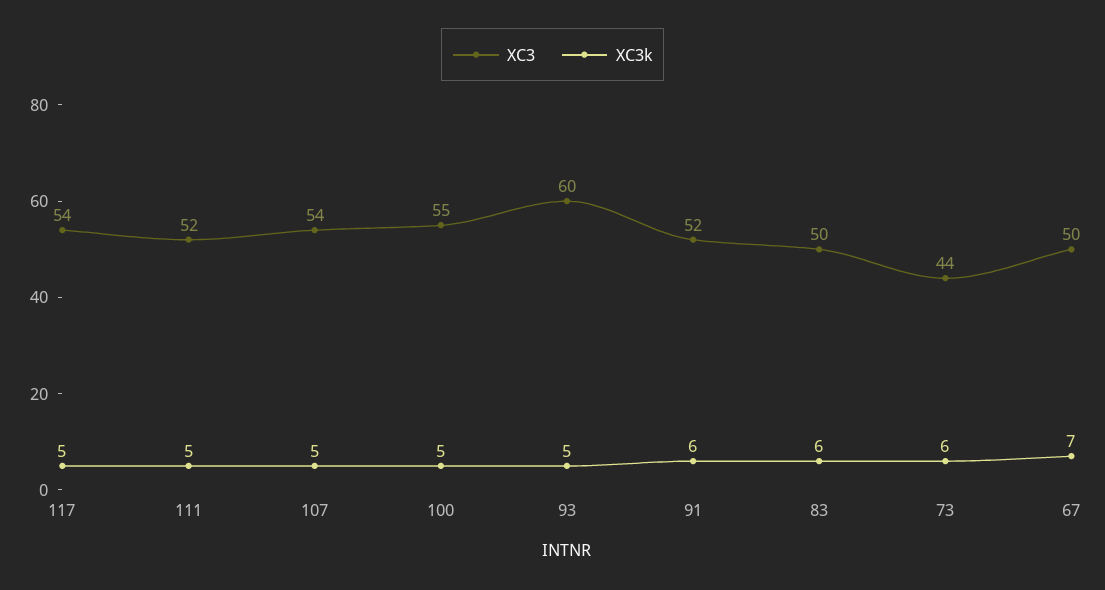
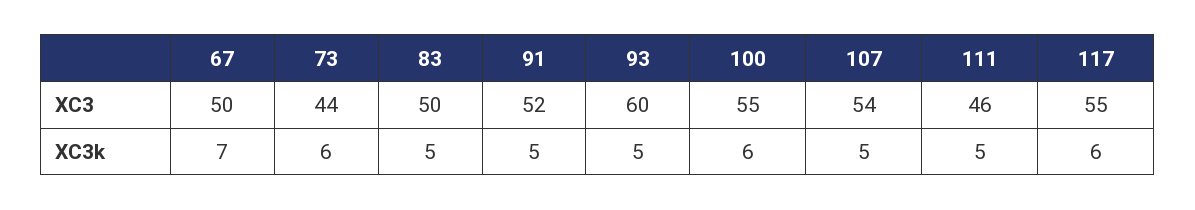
  {
    "XC3": {
-     "117": 54,
+     "117": 55,
-     "111": 52,
+     "111": 46,
      "107": 54,
      "100": 55,
      "93": 60,
      "91": 52,
      "83": 50,
      "73": 44,
      "67": 50
    },
    "XC3k": {
-     "117": 5,
+     "117": 6,
      "111": 5,
      "107": 5,
-     "100": 5,
+     "100": 6,
      "93": 5,
-     "91": 6,
+     "91": 5,
-     "83": 6,
+     "83": 5,
      "73": 6,
      "67": 7
    }
  }

